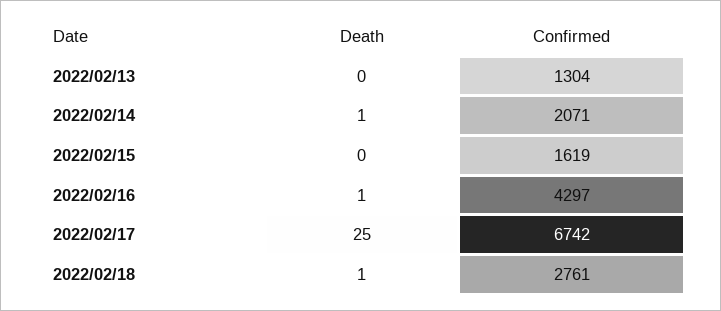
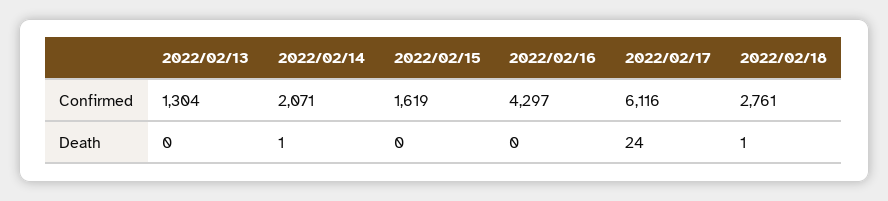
  {
    "Death": {
      "2022/02/13": 0,
      "2022/02/14": 1,
      "2022/02/15": 0,
-     "2022/02/16": 1,
+     "2022/02/16": 0,
-     "2022/02/17": 25,
+     "2022/02/17": 24,
      "2022/02/18": 1
    },
    "Confirmed": {
      "2022/02/13": 1304,
      "2022/02/14": 2071,
      "2022/02/15": 1619,
      "2022/02/16": 4297,
-     "2022/02/17": 6742,
+     "2022/02/17": 6116,
      "2022/02/18": 2761
    }
  }

